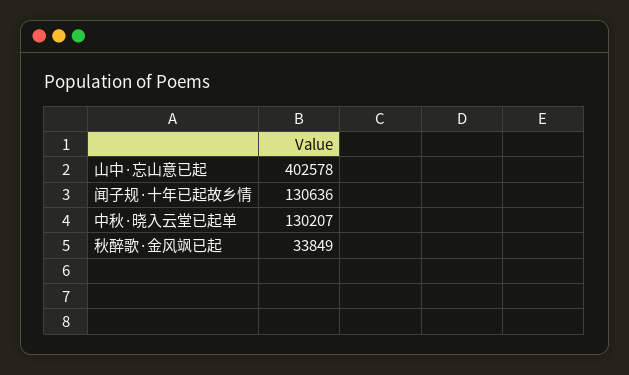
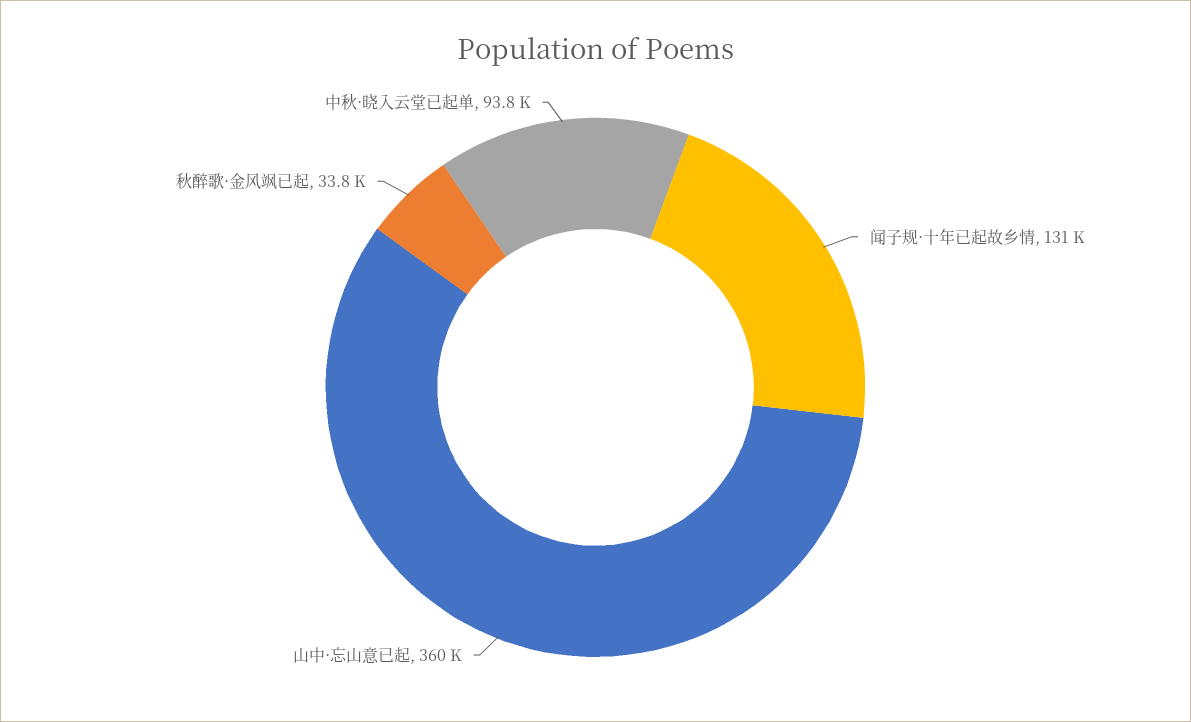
  {
-   "山中·忘山意已起": 402578,
+   "山中·忘山意已起": 360000,
    "闻子规·十年已起故乡情": 130636,
-   "中秋·晓入云堂已起单": 130207,
+   "中秋·晓入云堂已起单": 93800,
    "秋醉歌·金风飒已起": 33849
  }

